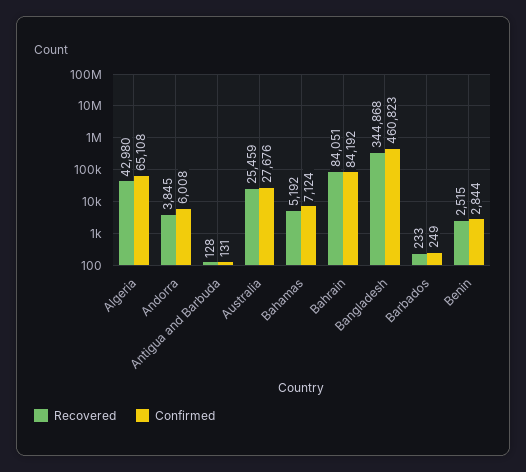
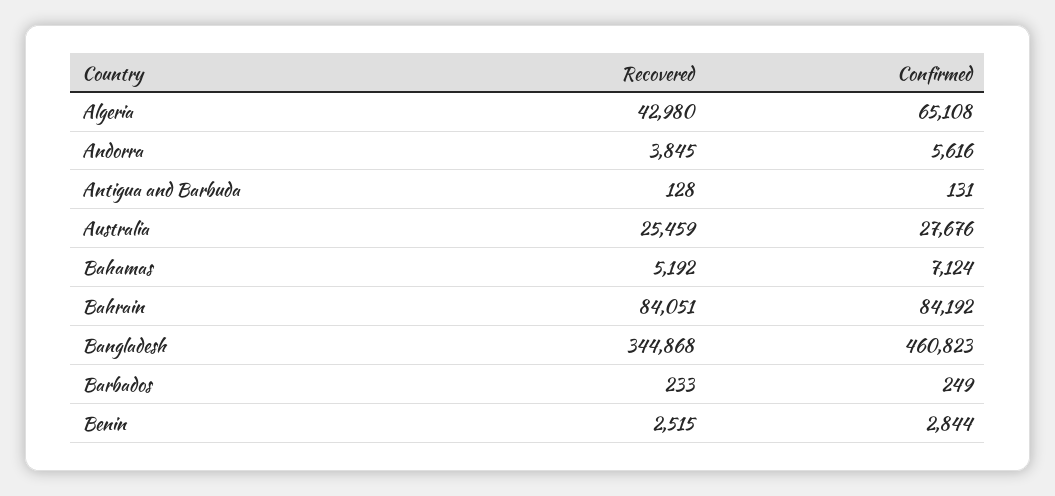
  {
    "Recovered": {
      "Algeria": 42980,
      "Andorra": 3845,
      "Antigua and Barbuda": 128,
      "Australia": 25459,
      "Bahamas": 5192,
      "Bahrain": 84051,
      "Bangladesh": 344868,
      "Barbados": 233,
      "Benin": 2515
    },
    "Confirmed": {
      "Algeria": 65108,
-     "Andorra": 6008,
+     "Andorra": 5616,
      "Antigua and Barbuda": 131,
      "Australia": 27676,
      "Bahamas": 7124,
      "Bahrain": 84192,
      "Bangladesh": 460823,
      "Barbados": 249,
      "Benin": 2844
    }
  }

